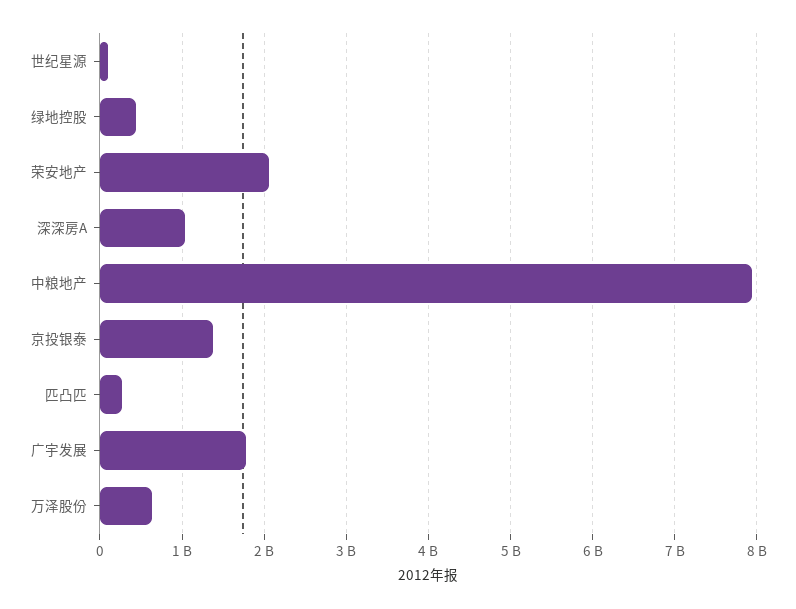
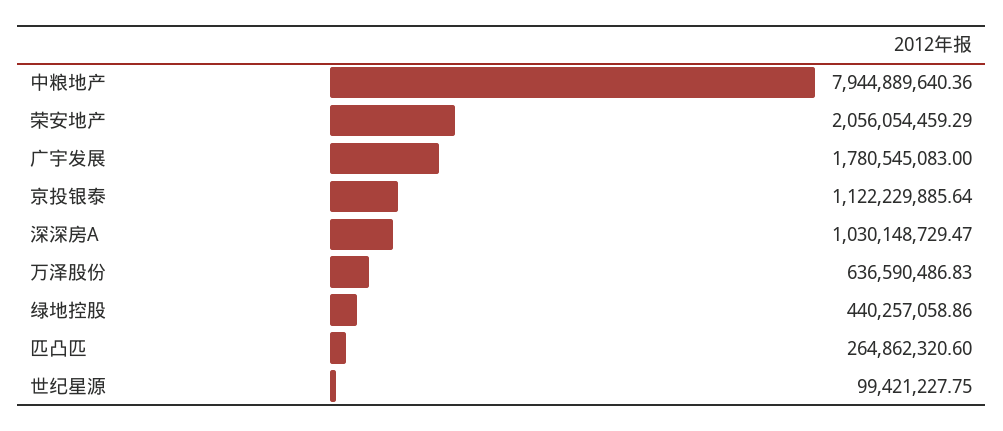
  {
    "世纪星源": 99421227.75,
    "绿地控股": 440257058.86,
    "荣安地产": 2056054459.29,
    "深深房A": 1030148729.47,
    "中粮地产": 7944889640.36,
-   "京投银泰": 1400000000,
+   "京投银泰": 1122229885.64,
    "匹凸匹": 264862320.6,
    "广宇发展": 1780545083,
    "万泽股份": 636590486.83
  }

